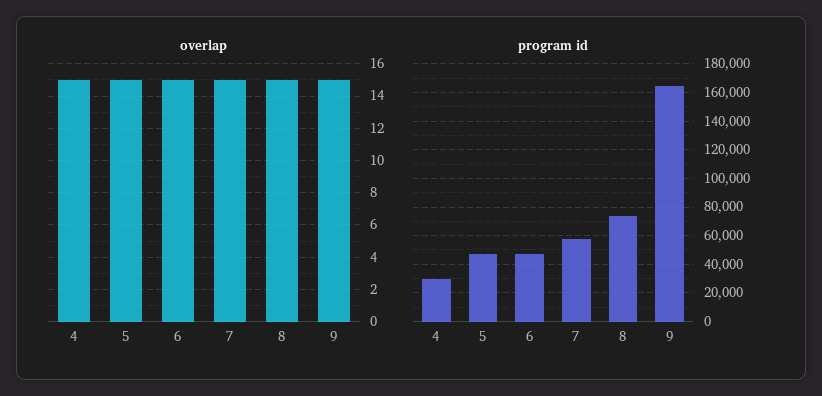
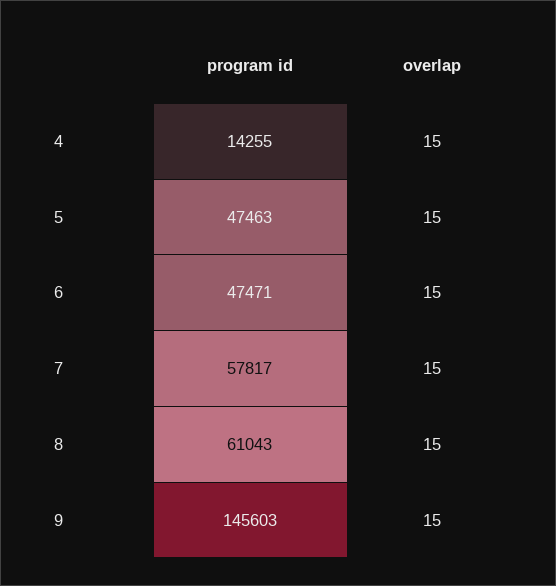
  {
    "overlap": {
      "4": 15,
      "5": 15,
      "6": 15,
      "7": 15,
      "8": 15,
      "9": 15
    },
    "program id": {
-     "4": 30000,
+     "4": 14255,
      "5": 47463,
      "6": 47471,
      "7": 57817,
-     "8": 75000,
+     "8": 61043,
-     "9": 165000
+     "9": 145603
    }
  }

